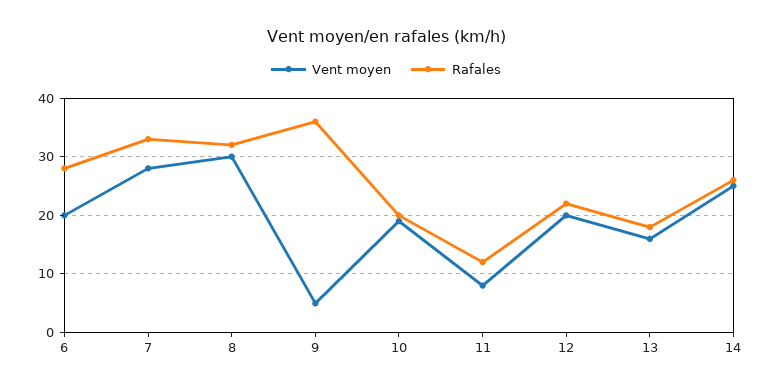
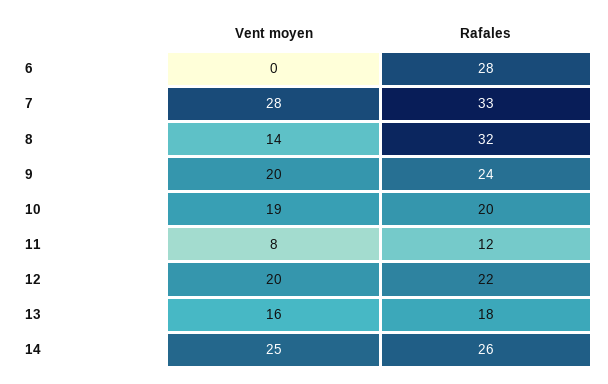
  {
    "Vent moyen": {
-     "6": 20,
+     "6": 0,
      "7": 28,
-     "8": 30,
+     "8": 14,
-     "9": 5,
+     "9": 20,
      "10": 19,
      "11": 8,
      "12": 20,
      "13": 16,
      "14": 25
    },
    "Rafales": {
      "6": 28,
      "7": 33,
      "8": 32,
-     "9": 35,
+     "9": 24,
      "10": 20,
      "11": 12,
      "12": 22,
      "13": 18,
      "14": 26
    }
  }

